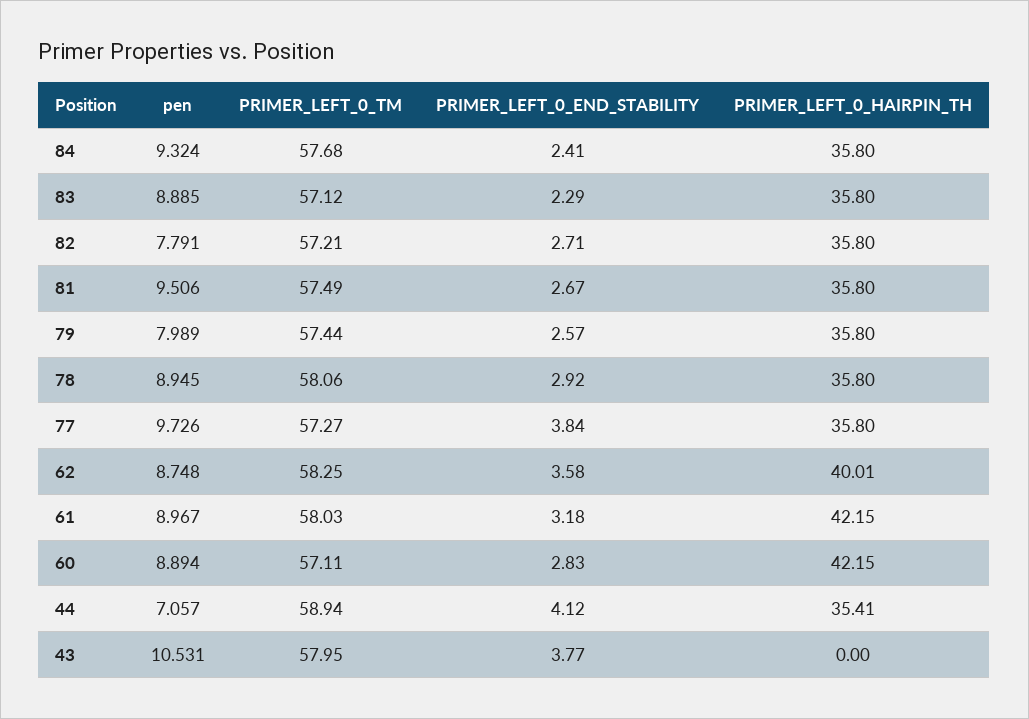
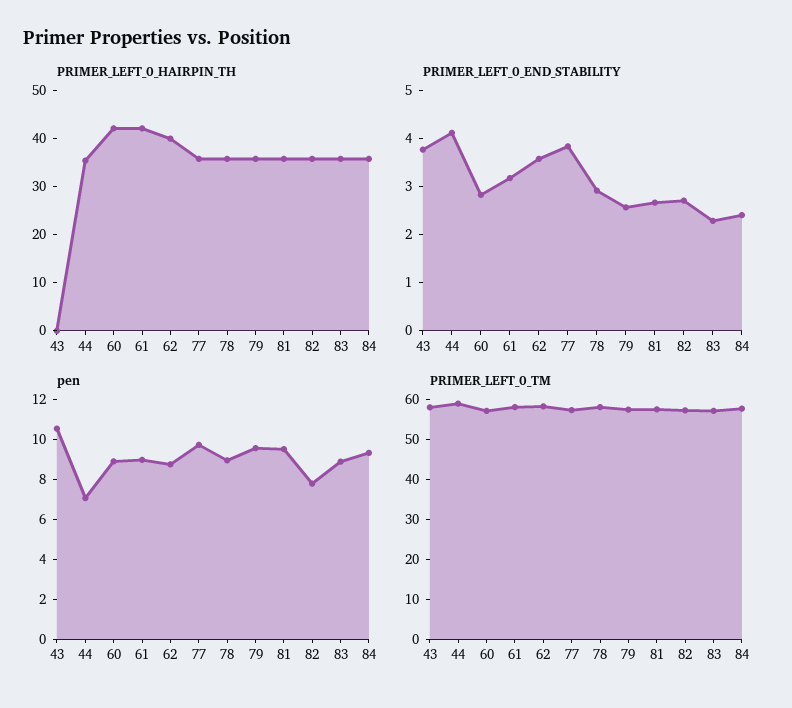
  {
    "pen": {
      "84": 9.324,
      "83": 8.885,
      "82": 7.791,
      "81": 9.506,
-     "79": 7.989,
+     "79": 9.5,
      "78": 8.945,
      "77": 9.726,
      "62": 8.748,
      "61": 8.967,
      "60": 8.894,
      "44": 7.057,
      "43": 10.531
    },
    "PRIMER_LEFT_0_TM": {
      "84": 57.68,
      "83": 57.12,
      "82": 57.21,
      "81": 57.49,
      "79": 57.44,
      "78": 58.06,
      "77": 57.27,
      "62": 58.25,
      "61": 58.03,
      "60": 57.11,
      "44": 58.94,
      "43": 57.95
    },
    "PRIMER_LEFT_0_END_STABILITY": {
      "84": 2.41,
      "83": 2.29,
      "82": 2.71,
      "81": 2.67,
      "79": 2.57,
      "78": 2.92,
      "77": 3.84,
      "62": 3.58,
      "61": 3.18,
      "60": 2.83,
      "44": 4.12,
      "43": 3.77
    },
    "PRIMER_LEFT_0_HAIRPIN_TH": {
      "84": 35.8,
      "83": 35.8,
      "82": 35.8,
      "81": 35.8,
      "79": 35.8,
      "78": 35.8,
      "77": 35.8,
      "62": 40.01,
      "61": 42.15,
      "60": 42.15,
      "44": 35.41,
      "43": 0
    }
  }

